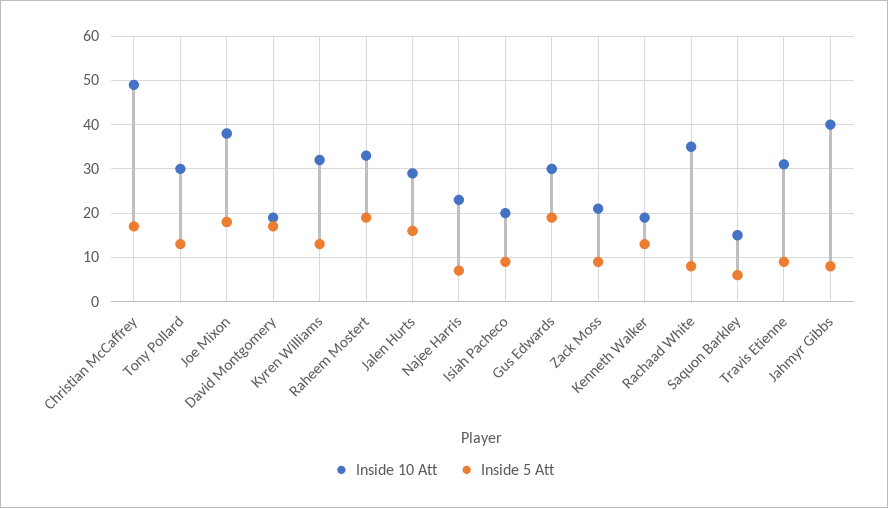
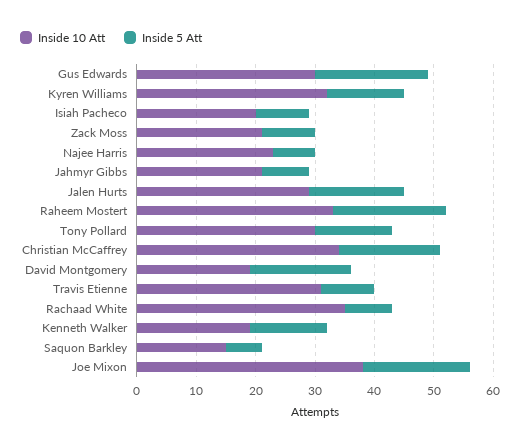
  {
    "Inside 10 Att": {
-     "Christian McCaffrey": 50,
+     "Christian McCaffrey": 35,
      "Tony Pollard": 30,
      "Joe Mixon": 40,
      "David Montgomery": 20,
      "Kyren Williams": 30,
      "Raheem Mostert": 35,
      "Jalen Hurts": 30,
      "Najee Harris": 25,
      "Isiah Pacheco": 20,
      "Gus Edwards": 30,
      "Zack Moss": 20,
      "Kenneth Walker": 20,
      "Rachaad White": 35,
      "Saquon Barkley": 15,
      "Travis Etienne": 30,
-     "Jahmyr Gibbs": 40
+     "Jahmyr Gibbs": 20
    },
    "Inside 5 Att": {
      "Christian McCaffrey": 15,
      "Tony Pollard": 15,
      "Joe Mixon": 20,
      "David Montgomery": 15,
      "Kyren Williams": 15,
      "Raheem Mostert": 20,
      "Jalen Hurts": 15,
      "Najee Harris": 5,
      "Isiah Pacheco": 10,
      "Gus Edwards": 20,
      "Zack Moss": 10,
      "Kenneth Walker": 15,
      "Rachaad White": 10,
      "Saquon Barkley": 5,
      "Travis Etienne": 10,
      "Jahmyr Gibbs": 10
    }
  }

